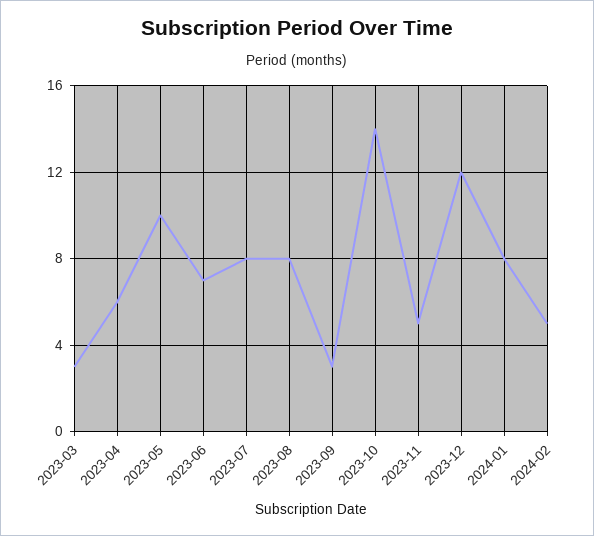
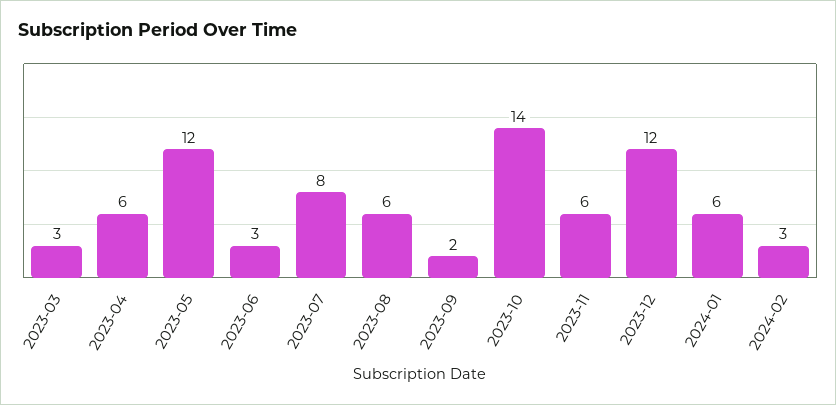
  {
    "2023-03": 3,
    "2023-04": 6,
-   "2023-05": 10,
+   "2023-05": 12,
-   "2023-06": 7,
+   "2023-06": 3,
    "2023-07": 8,
-   "2023-08": 8,
+   "2023-08": 6,
-   "2023-09": 3,
+   "2023-09": 2,
    "2023-10": 14,
-   "2023-11": 5,
+   "2023-11": 6,
    "2023-12": 12,
-   "2024-01": 8,
+   "2024-01": 6,
-   "2024-02": 5
+   "2024-02": 3
  }

